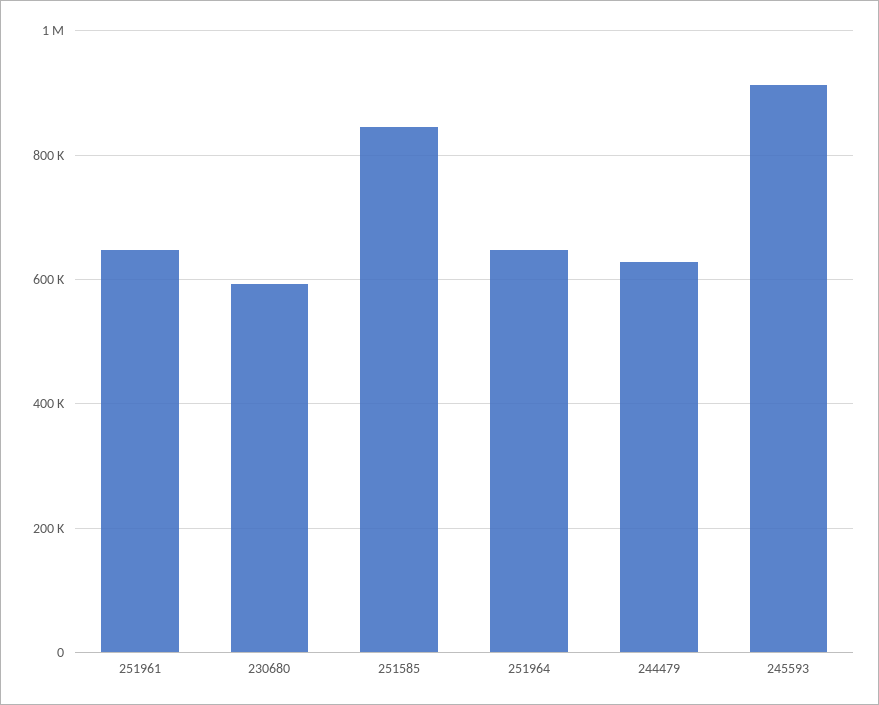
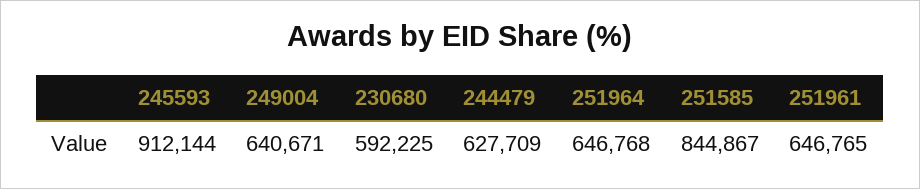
  {
    "251961": 646765,
    "230680": 592225,
    "251585": 844867,
    "251964": 646768,
    "244479": 627709,
-   "245593": 912144
+   "245593": 912144,
+   "249004": 640671
  }

